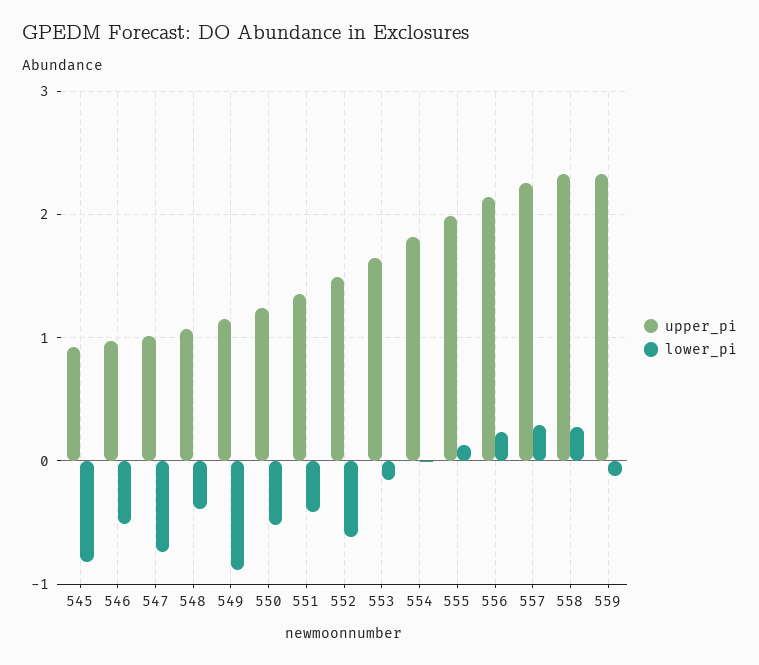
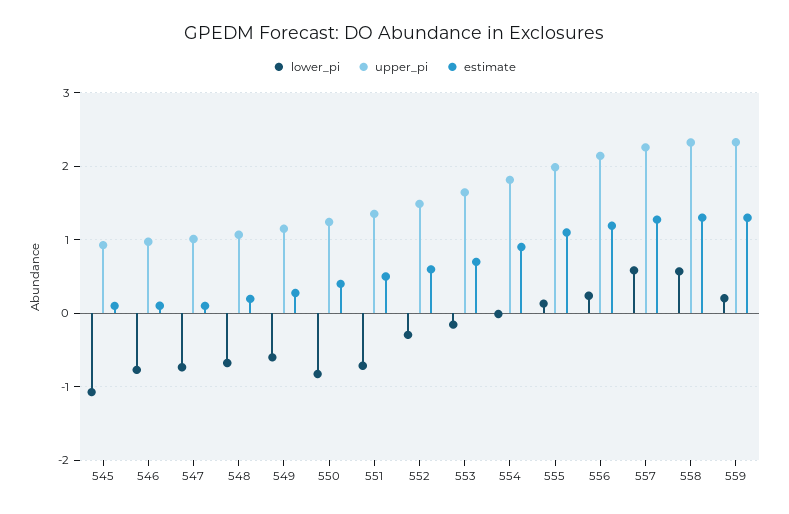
  {
    "upper_pi": {
      "545": 0.9,
      "546": 1,
      "547": 1,
      "548": 1.1,
      "549": 1.2,
      "550": 1.2,
      "551": 1.4,
      "552": 1.5,
      "553": 1.6,
      "554": 1.8,
      "555": 2,
      "556": 2.1,
      "557": 2.3,
      "558": 2.3,
      "559": 2.3
    },
    "lower_pi": {
-     "545": -0.8,
+     "545": -1.1,
-     "546": -0.5,
+     "546": -0.8,
      "547": -0.7,
-     "548": -0.4,
+     "548": -0.7,
-     "549": -0.9,
+     "549": -0.6,
-     "550": -0.5,
+     "550": -0.8,
-     "551": -0.4,
+     "551": -0.7,
-     "552": -0.6,
+     "552": -0.3,
      "553": -0.2,
      "554": 0,
      "555": 0.1,
      "556": 0.2,
-     "557": 0.3,
+     "557": 0.6,
-     "558": 0.3,
+     "558": 0.6,
-     "559": -0.1
+     "559": 0.2
-   }
+   },
+   "estimate": {
+     "545": 0.1,
+     "546": 0.1,
+     "547": 0.1,
+     "548": 0.2,
+     "549": 0.3,
+     "550": 0.4,
+     "551": 0.5,
+     "552": 0.6,
+     "553": 0.7,
+     "554": 0.9,
+     "555": 1.1,
+     "556": 1.2,
+     "557": 1.3,
+     "558": 1.3,
+     "559": 1.3
+   }
  }

